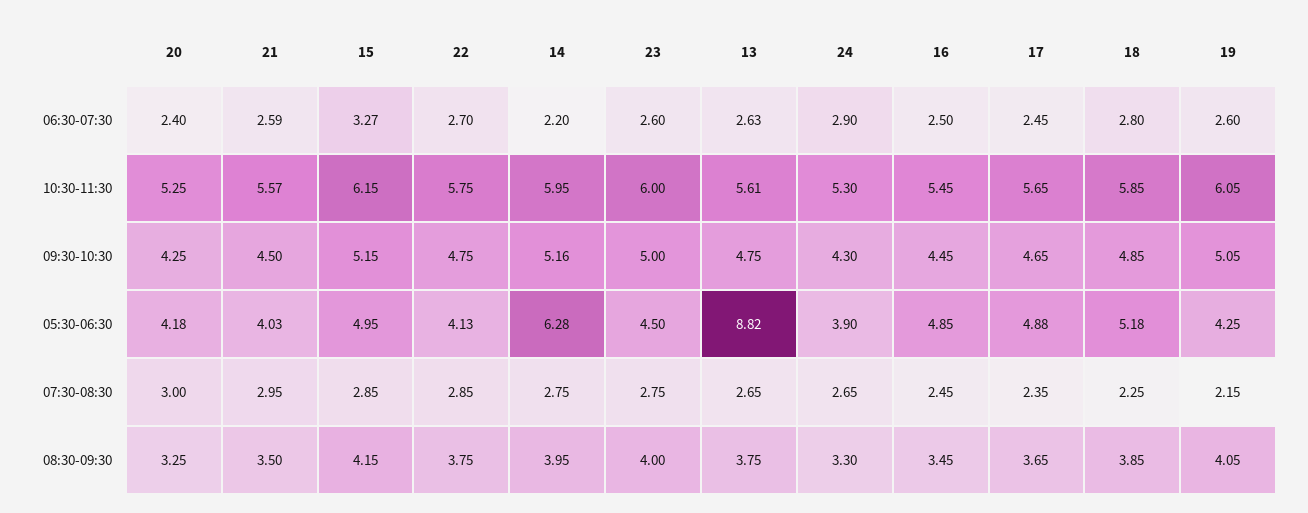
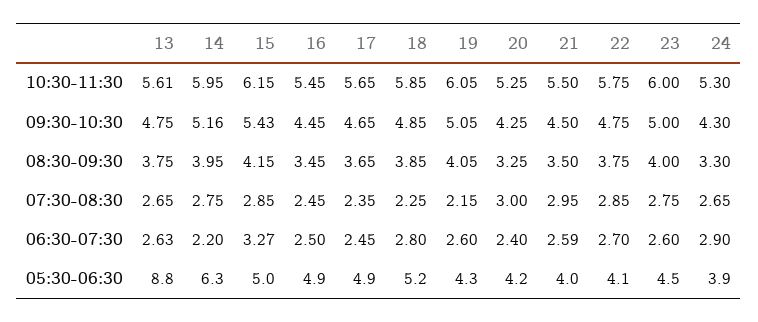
  {
    "20": {
      "06:30-07:30": 2.4,
      "10:30-11:30": 5.25,
      "09:30-10:30": 4.25,
      "05:30-06:30": 4.18,
      "07:30-08:30": 3,
      "08:30-09:30": 3.25
    },
    "21": {
      "06:30-07:30": 2.59,
-     "10:30-11:30": 5.57,
+     "10:30-11:30": 5.5,
      "09:30-10:30": 4.5,
      "05:30-06:30": 4.03,
      "07:30-08:30": 2.95,
      "08:30-09:30": 3.5
    },
    "15": {
      "06:30-07:30": 3.27,
      "10:30-11:30": 6.15,
-     "09:30-10:30": 5.15,
+     "09:30-10:30": 5.43,
      "05:30-06:30": 4.95,
      "07:30-08:30": 2.85,
      "08:30-09:30": 4.15
    },
    "22": {
      "06:30-07:30": 2.7,
      "10:30-11:30": 5.75,
      "09:30-10:30": 4.75,
      "05:30-06:30": 4.13,
      "07:30-08:30": 2.85,
      "08:30-09:30": 3.75
    },
    "14": {
      "06:30-07:30": 2.2,
      "10:30-11:30": 5.95,
      "09:30-10:30": 5.16,
      "05:30-06:30": 6.28,
      "07:30-08:30": 2.75,
      "08:30-09:30": 3.95
    },
    "23": {
      "06:30-07:30": 2.6,
      "10:30-11:30": 6,
      "09:30-10:30": 5,
      "05:30-06:30": 4.5,
      "07:30-08:30": 2.75,
      "08:30-09:30": 4
    },
    "13": {
      "06:30-07:30": 2.63,
      "10:30-11:30": 5.61,
      "09:30-10:30": 4.75,
      "05:30-06:30": 8.82,
      "07:30-08:30": 2.65,
      "08:30-09:30": 3.75
    },
    "24": {
      "06:30-07:30": 2.9,
      "10:30-11:30": 5.3,
      "09:30-10:30": 4.3,
      "05:30-06:30": 3.9,
      "07:30-08:30": 2.65,
      "08:30-09:30": 3.3
    },
    "16": {
      "06:30-07:30": 2.5,
      "10:30-11:30": 5.45,
      "09:30-10:30": 4.45,
      "05:30-06:30": 4.85,
      "07:30-08:30": 2.45,
      "08:30-09:30": 3.45
    },
    "17": {
      "06:30-07:30": 2.45,
      "10:30-11:30": 5.65,
      "09:30-10:30": 4.65,
      "05:30-06:30": 4.88,
      "07:30-08:30": 2.35,
      "08:30-09:30": 3.65
    },
    "18": {
      "06:30-07:30": 2.8,
      "10:30-11:30": 5.85,
      "09:30-10:30": 4.85,
      "05:30-06:30": 5.18,
      "07:30-08:30": 2.25,
      "08:30-09:30": 3.85
    },
    "19": {
      "06:30-07:30": 2.6,
      "10:30-11:30": 6.05,
      "09:30-10:30": 5.05,
      "05:30-06:30": 4.25,
      "07:30-08:30": 2.15,
      "08:30-09:30": 4.05
    }
  }

